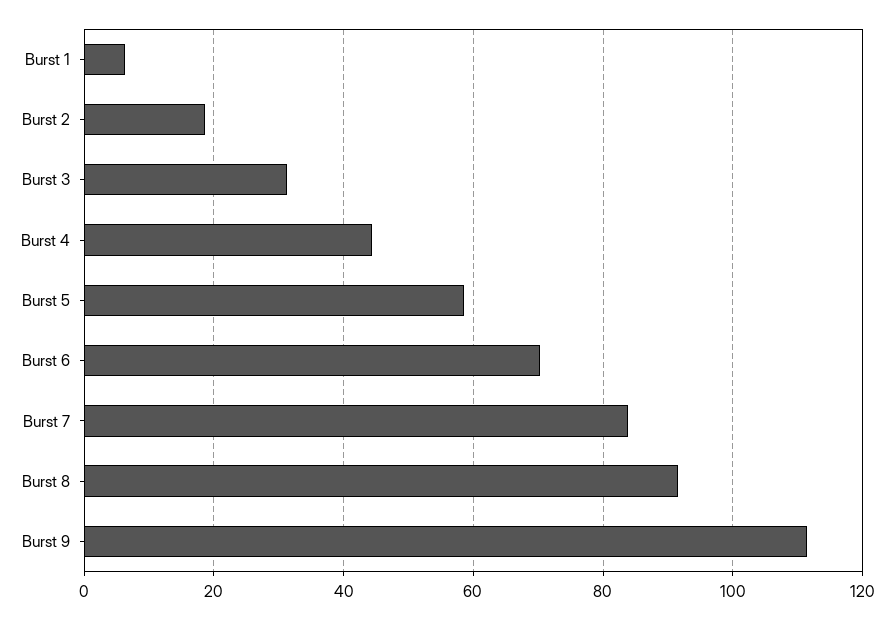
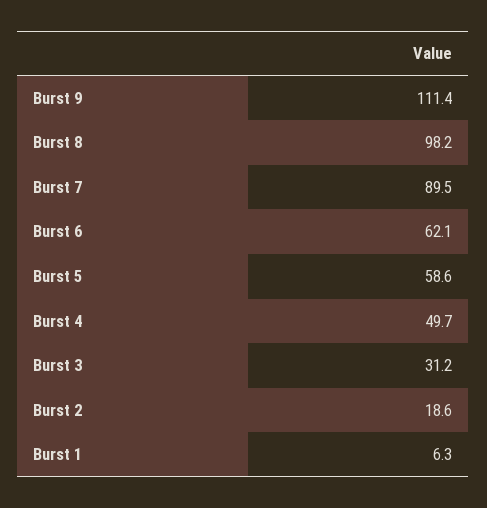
  {
    "Burst 1": 6.3,
    "Burst 2": 18.6,
    "Burst 3": 31.2,
-   "Burst 4": 44,
+   "Burst 4": 49.7,
    "Burst 5": 58.6,
-   "Burst 6": 70,
+   "Burst 6": 62.1,
-   "Burst 7": 84,
+   "Burst 7": 89.5,
-   "Burst 8": 92,
+   "Burst 8": 98.2,
    "Burst 9": 111.4
  }

